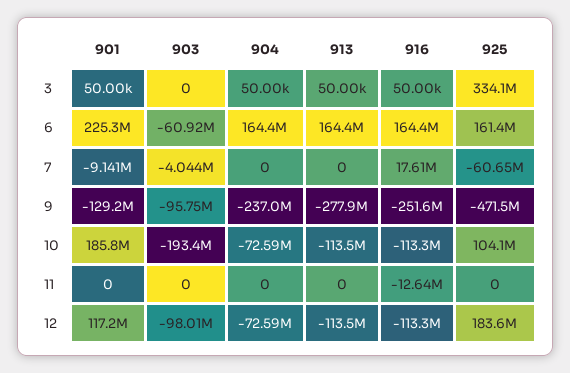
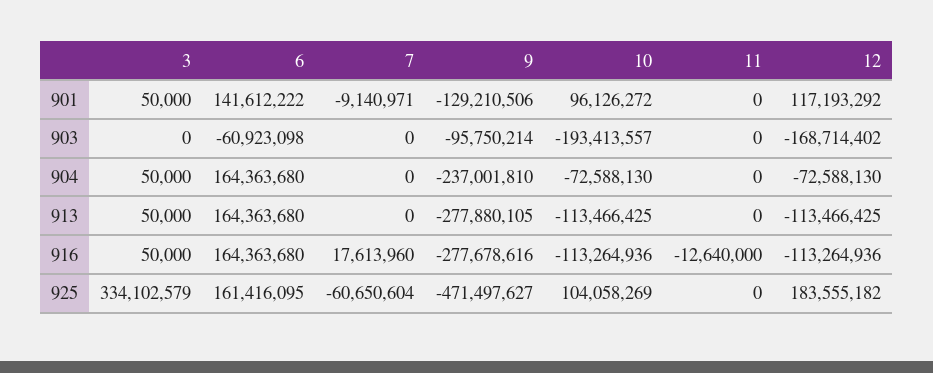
  {
    "901": {
      "3": 50000,
-     "6": 225300000,
+     "6": 141612222,
      "7": -9140971,
      "9": -129210506,
-     "10": 185800000,
+     "10": 96126272,
      "11": 0,
      "12": 117193292
    },
    "903": {
      "3": 0,
      "6": -60923098,
-     "7": -4044000,
+     "7": 0,
      "9": -95750214,
      "10": -193413557,
      "11": 0,
-     "12": -98010000
+     "12": -168714402
    },
    "904": {
      "3": 50000,
      "6": 164363680,
      "7": 0,
      "9": -237001810,
      "10": -72588130,
      "11": 0,
      "12": -72588130
    },
    "913": {
      "3": 50000,
      "6": 164363680,
      "7": 0,
      "9": -277880105,
      "10": -113466425,
      "11": 0,
      "12": -113466425
    },
    "916": {
      "3": 50000,
      "6": 164363680,
      "7": 17613960,
-     "9": -251600000,
+     "9": -277678616,
      "10": -113264936,
      "11": -12640000,
      "12": -113264936
    },
    "925": {
      "3": 334102579,
      "6": 161416095,
      "7": -60650604,
      "9": -471497627,
      "10": 104058269,
      "11": 0,
      "12": 183555182
    }
  }

